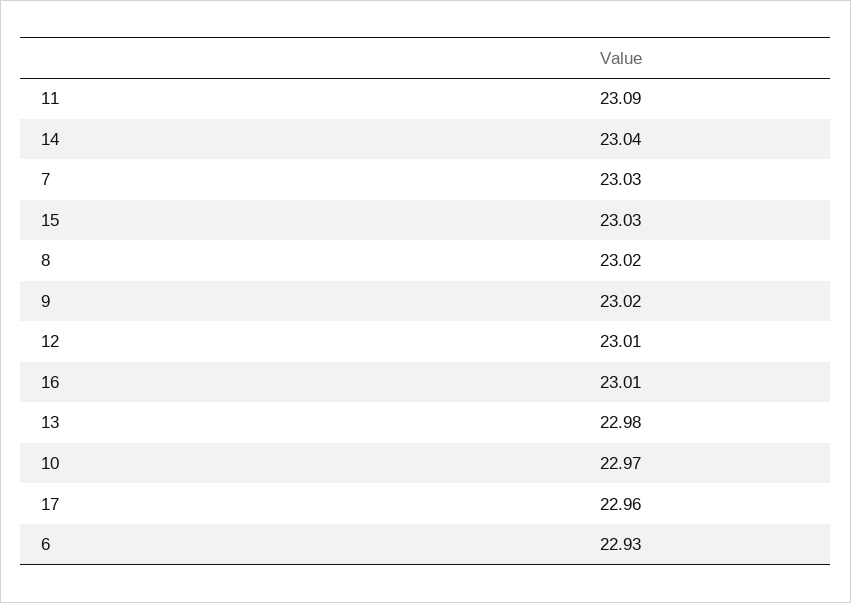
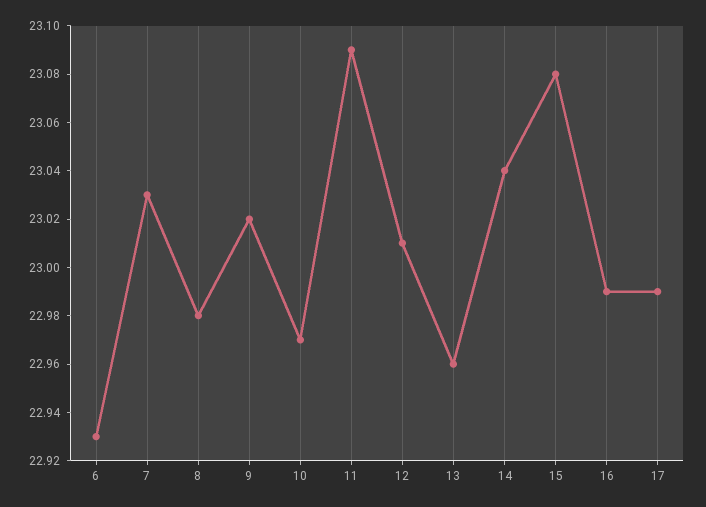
  {
    "11": 23.09,
    "14": 23.04,
    "7": 23.03,
-   "15": 23.03,
+   "15": 23.08,
-   "8": 23.02,
+   "8": 22.98,
    "9": 23.02,
    "12": 23.01,
-   "16": 23.01,
+   "16": 22.99,
-   "13": 22.98,
+   "13": 22.96,
    "10": 22.97,
-   "17": 22.96,
+   "17": 22.99,
    "6": 22.93
  }

